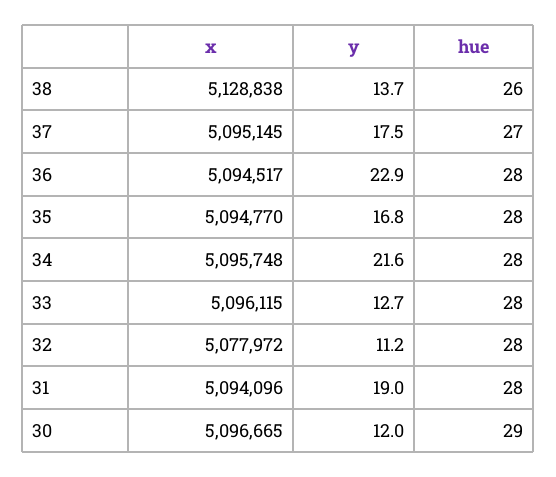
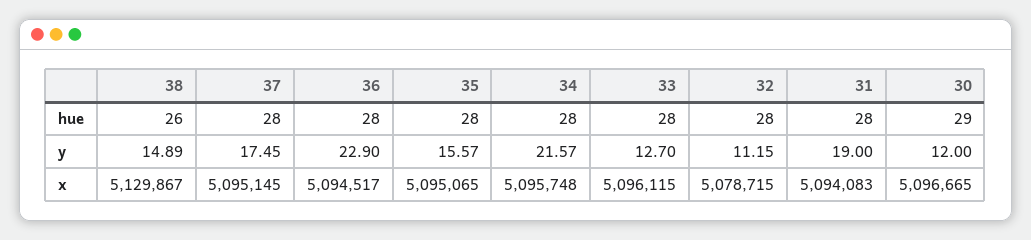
  {
    "x": {
-     "38": 5128838,
+     "38": 5129867,
      "37": 5095145,
      "36": 5094517,
-     "35": 5094770,
+     "35": 5095065,
      "34": 5095748,
      "33": 5096115,
-     "32": 5077972,
+     "32": 5078715,
-     "31": 5094096,
+     "31": 5094083,
      "30": 5096665
    },
    "y": {
-     "38": 13.7,
+     "38": 14.89,
      "37": 17.45,
      "36": 22.9,
-     "35": 16.8,
+     "35": 15.57,
      "34": 21.57,
      "33": 12.7,
      "32": 11.15,
      "31": 19,
      "30": 12
    },
    "hue": {
      "38": 26,
-     "37": 27,
+     "37": 28,
      "36": 28,
      "35": 28,
      "34": 28,
      "33": 28,
      "32": 28,
      "31": 28,
      "30": 29
    }
  }

